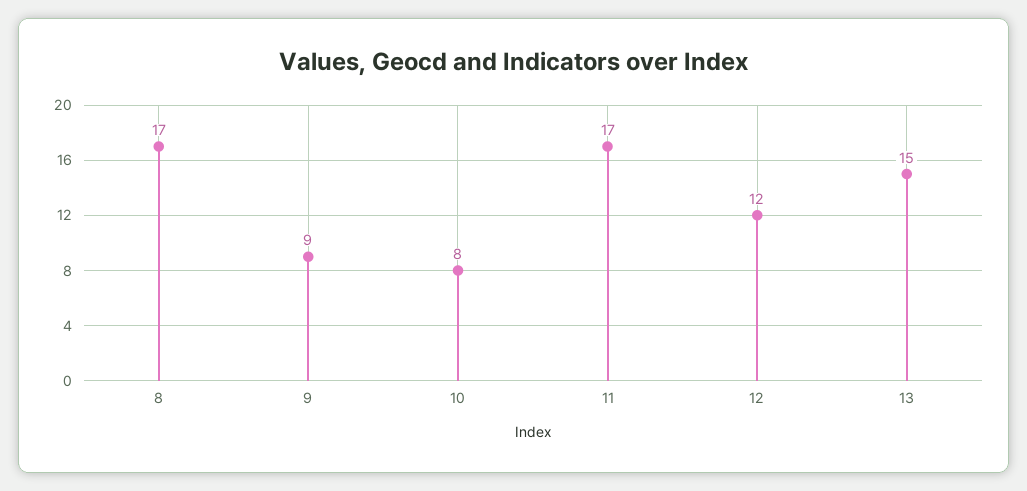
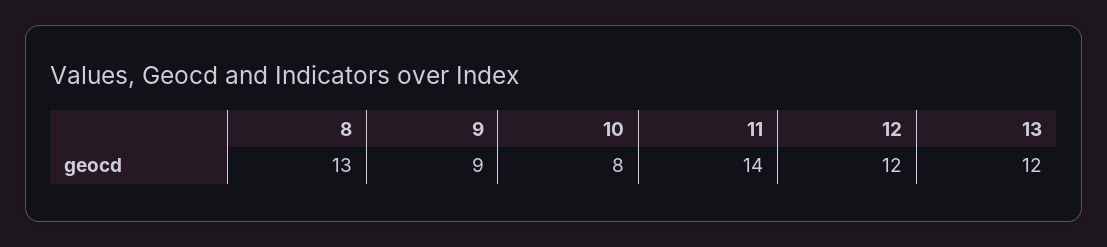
  {
-   "8": 17,
+   "8": 13,
    "9": 9,
    "10": 8,
-   "11": 17,
+   "11": 14,
    "12": 12,
-   "13": 15
+   "13": 12
  }

